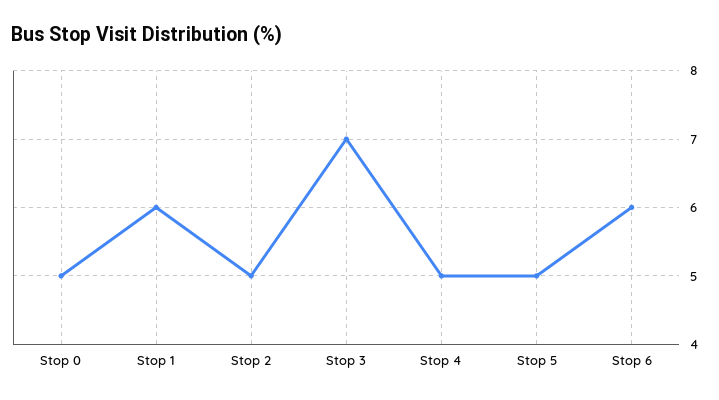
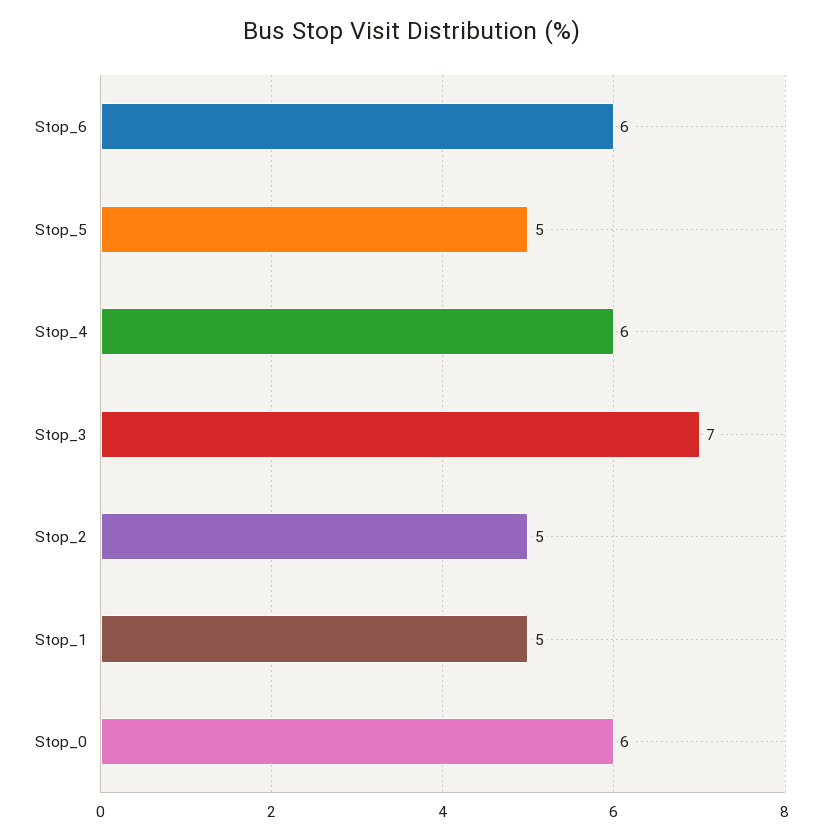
  {
-   "Stop 0": 5,
+   "Stop 0": 6,
-   "Stop 1": 6,
+   "Stop 1": 5,
    "Stop 2": 5,
    "Stop 3": 7,
-   "Stop 4": 5,
+   "Stop 4": 6,
    "Stop 5": 5,
    "Stop 6": 6
  }

